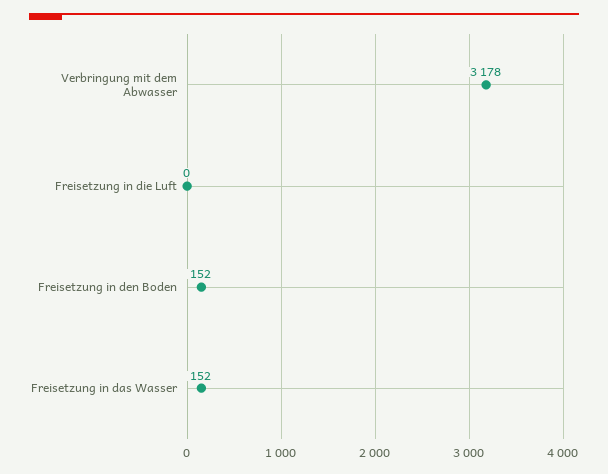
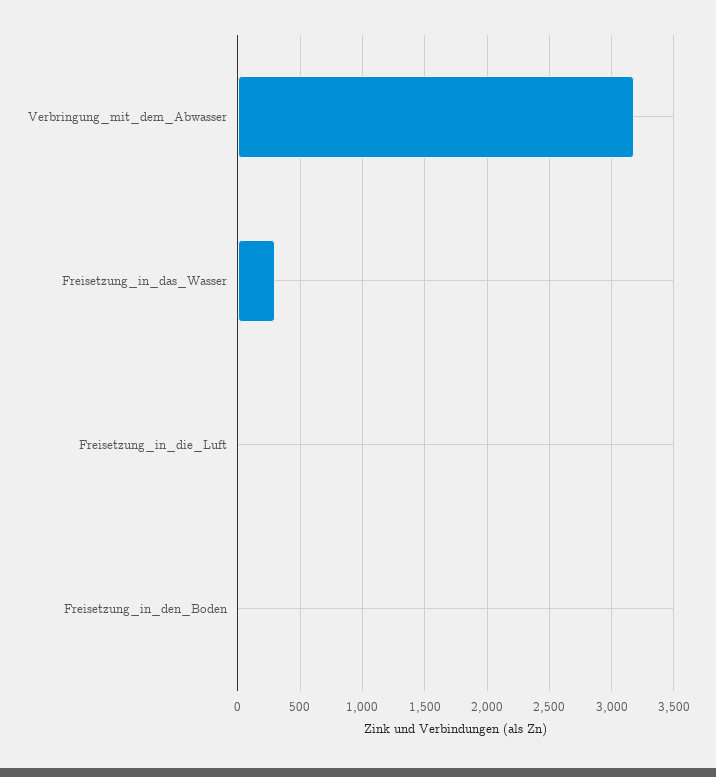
  {
    "Verbringung mit dem Abwasser": 3178,
    "Freisetzung in die Luft": 0,
-   "Freisetzung in den Boden": 152,
+   "Freisetzung in den Boden": 0,
-   "Freisetzung in das Wasser": 152
+   "Freisetzung in das Wasser": 300
  }

